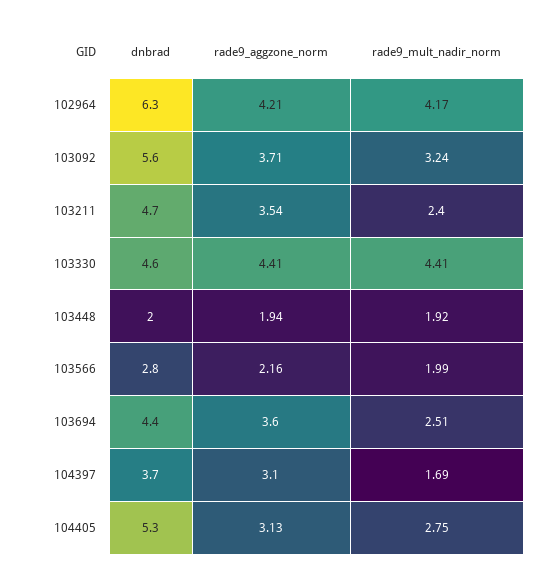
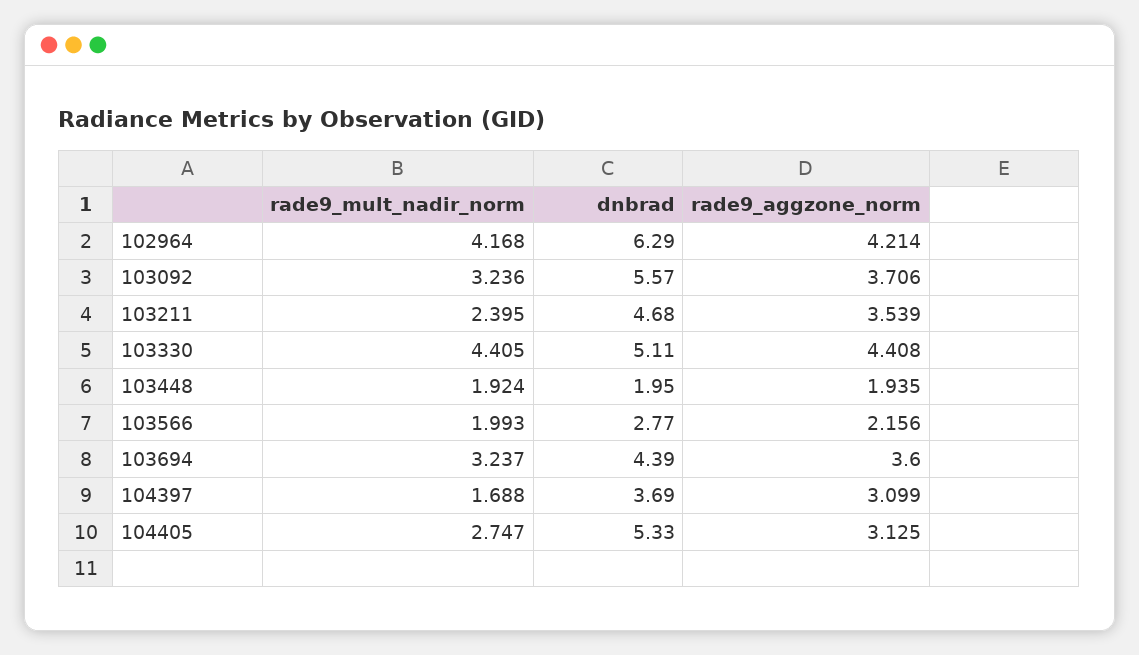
  {
    "dnbrad": {
      "102964": 6.29,
      "103092": 5.57,
      "103211": 4.68,
-     "103330": 4.6,
+     "103330": 5.11,
      "103448": 1.95,
      "103566": 2.77,
      "103694": 4.39,
      "104397": 3.69,
      "104405": 5.33
    },
    "rade9_aggzone_norm": {
      "102964": 4.214,
      "103092": 3.706,
      "103211": 3.539,
      "103330": 4.408,
      "103448": 1.935,
      "103566": 2.156,
      "103694": 3.6,
      "104397": 3.099,
      "104405": 3.125
    },
    "rade9_mult_nadir_norm": {
      "102964": 4.168,
      "103092": 3.236,
      "103211": 2.395,
      "103330": 4.405,
      "103448": 1.924,
      "103566": 1.993,
-     "103694": 2.51,
+     "103694": 3.237,
      "104397": 1.688,
      "104405": 2.747
    }
  }

